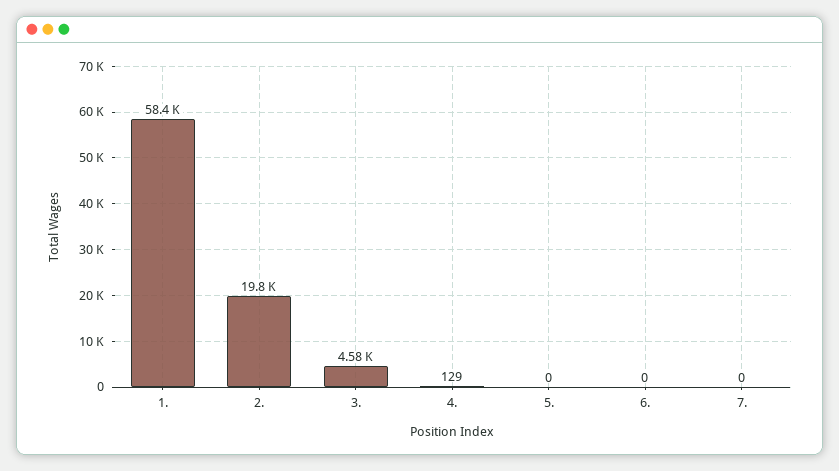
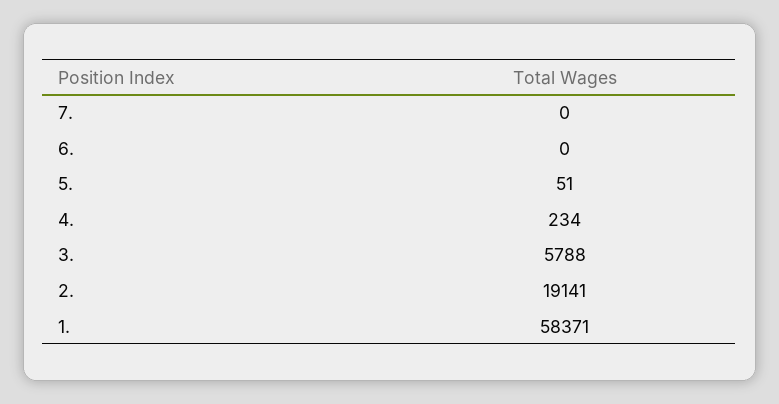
  {
    "1.": 58371,
-   "2.": 19800,
+   "2.": 19141,
-   "3.": 4580,
+   "3.": 5788,
-   "4.": 129,
+   "4.": 234,
-   "5.": 0,
+   "5.": 51,
    "6.": 0,
    "7.": 0
  }

